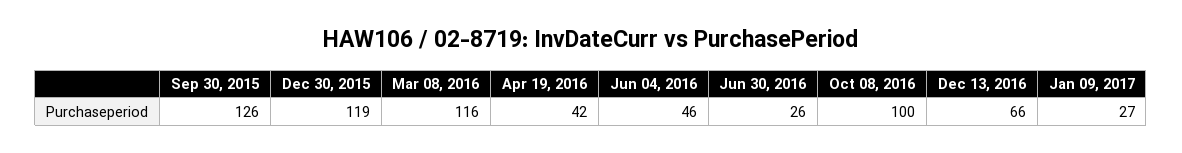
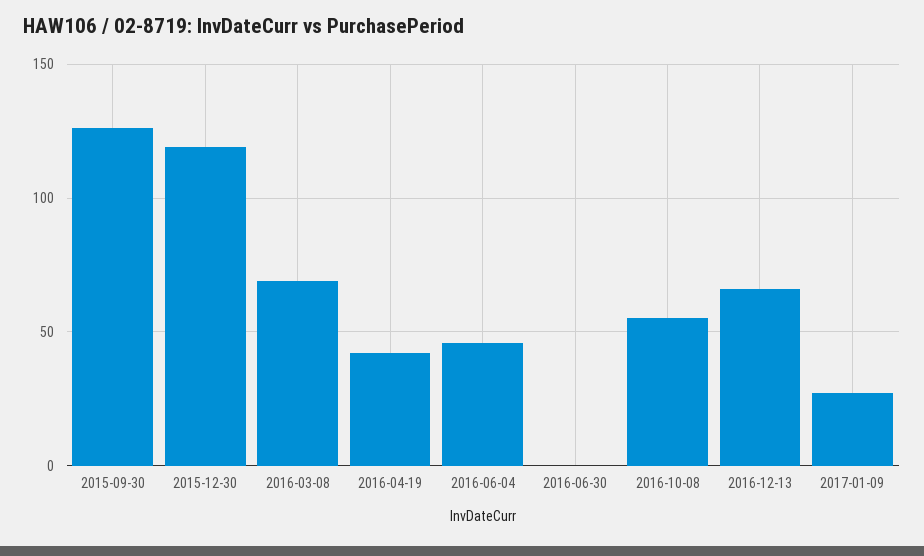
  {
    "Sep 30, 2015": 126,
    "Dec 30, 2015": 119,
-   "Mar 08, 2016": 116,
+   "Mar 08, 2016": 70,
    "Apr 19, 2016": 42,
    "Jun 04, 2016": 46,
-   "Jun 30, 2016": 26,
+   "Jun 30, 2016": 0,
-   "Oct 08, 2016": 100,
+   "Oct 08, 2016": 55,
    "Dec 13, 2016": 66,
    "Jan 09, 2017": 27
  }

